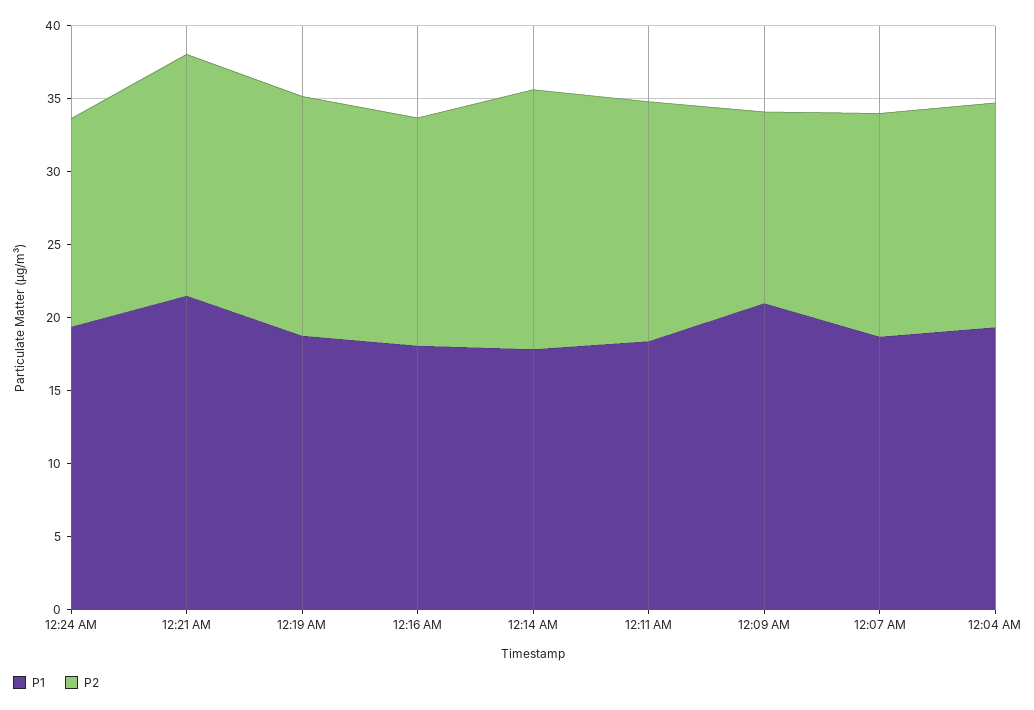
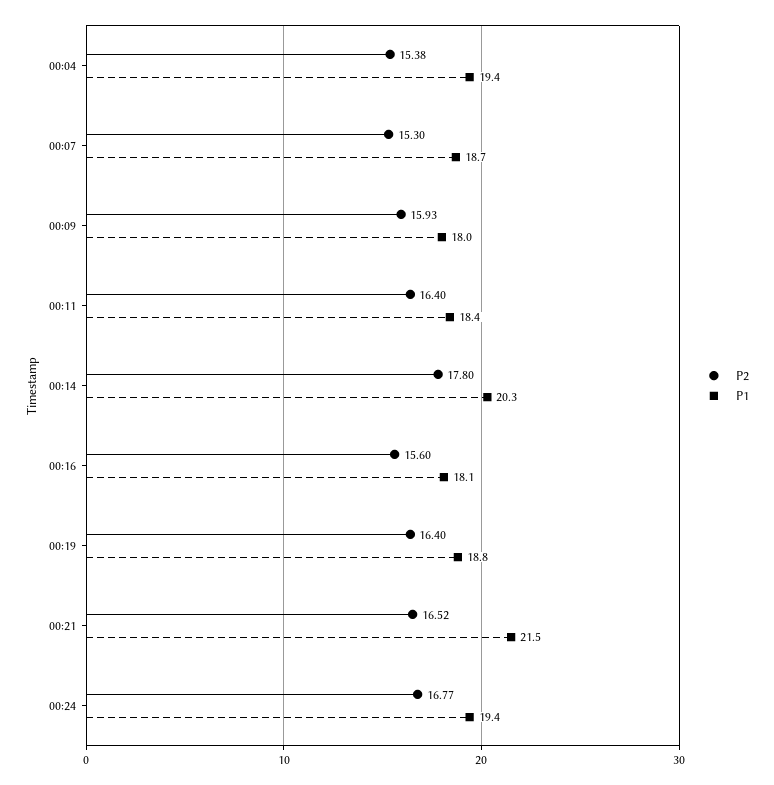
  {
    "P1": {
      "12:24 AM": 19.4,
      "12:21 AM": 21.5,
      "12:19 AM": 18.8,
      "12:16 AM": 18.1,
-     "12:14 AM": 18,
+     "12:14 AM": 20.3,
      "12:11 AM": 18.4,
-     "12:09 AM": 21,
+     "12:09 AM": 18,
      "12:07 AM": 18.7,
      "12:04 AM": 19.4
    },
    "P2": {
-     "12:24 AM": 14,
+     "12:24 AM": 16.77,
      "12:21 AM": 16.52,
      "12:19 AM": 16.4,
      "12:16 AM": 15.6,
      "12:14 AM": 17.8,
      "12:11 AM": 16.4,
-     "12:09 AM": 13,
+     "12:09 AM": 15.93,
      "12:07 AM": 15.3,
      "12:04 AM": 15.38
    }
  }

